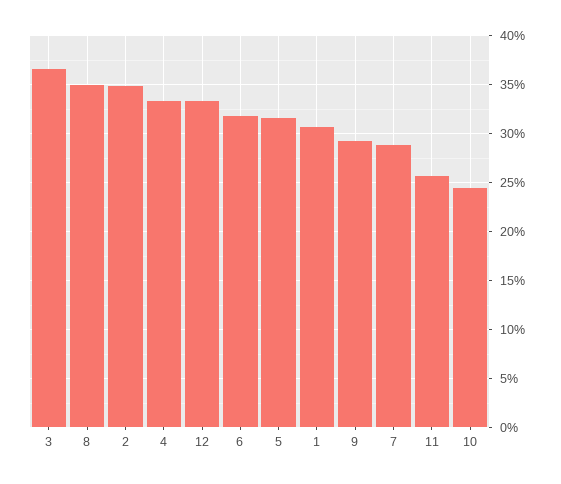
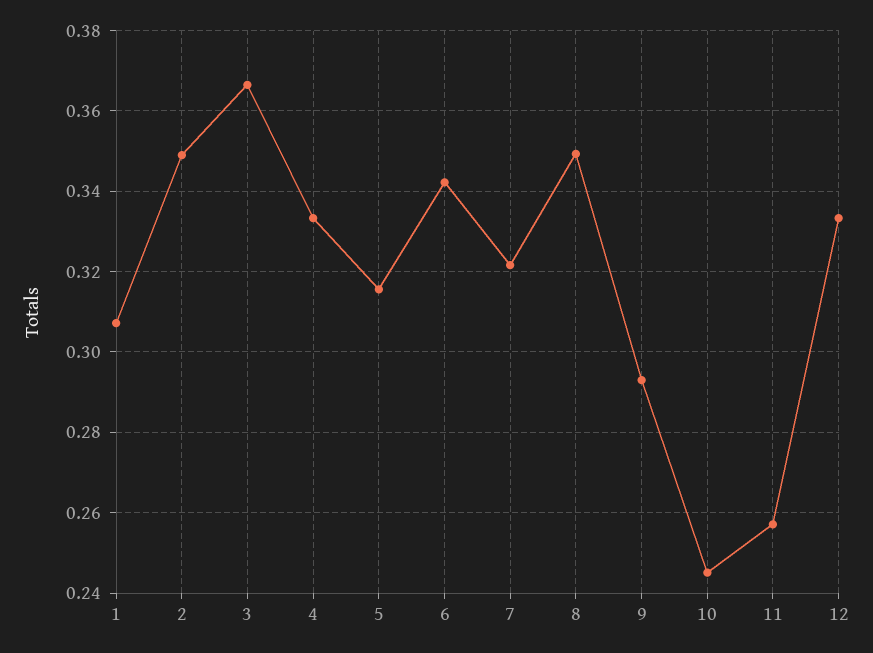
  {
    "3": 0.366,
    "8": 0.35,
    "2": 0.35,
    "4": 0.334,
    "12": 0.334,
-   "6": 0.32,
+   "6": 0.342,
    "5": 0.316,
    "1": 0.308,
    "9": 0.294,
-   "7": 0.29,
+   "7": 0.322,
    "11": 0.258,
    "10": 0.246
  }

